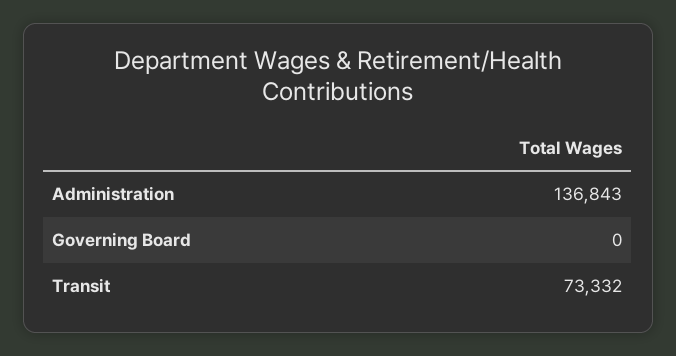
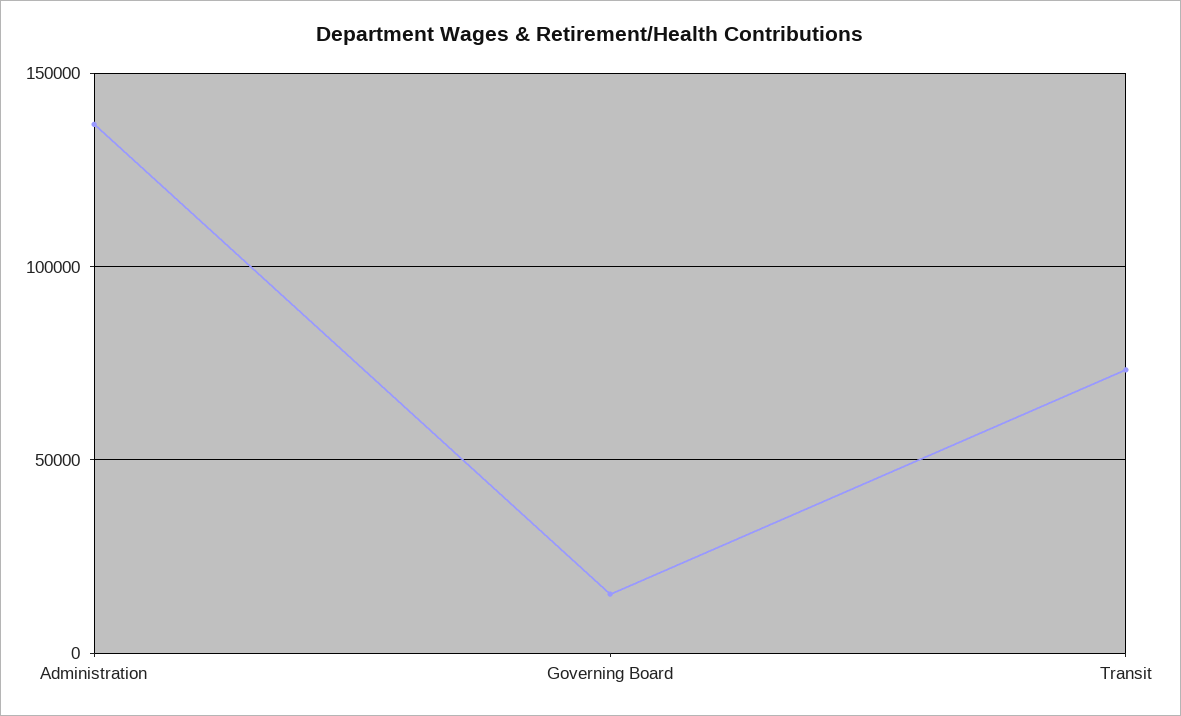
  {
    "Administration": 136843,
-   "Governing Board": 0,
+   "Governing Board": 15000,
    "Transit": 73332
  }

